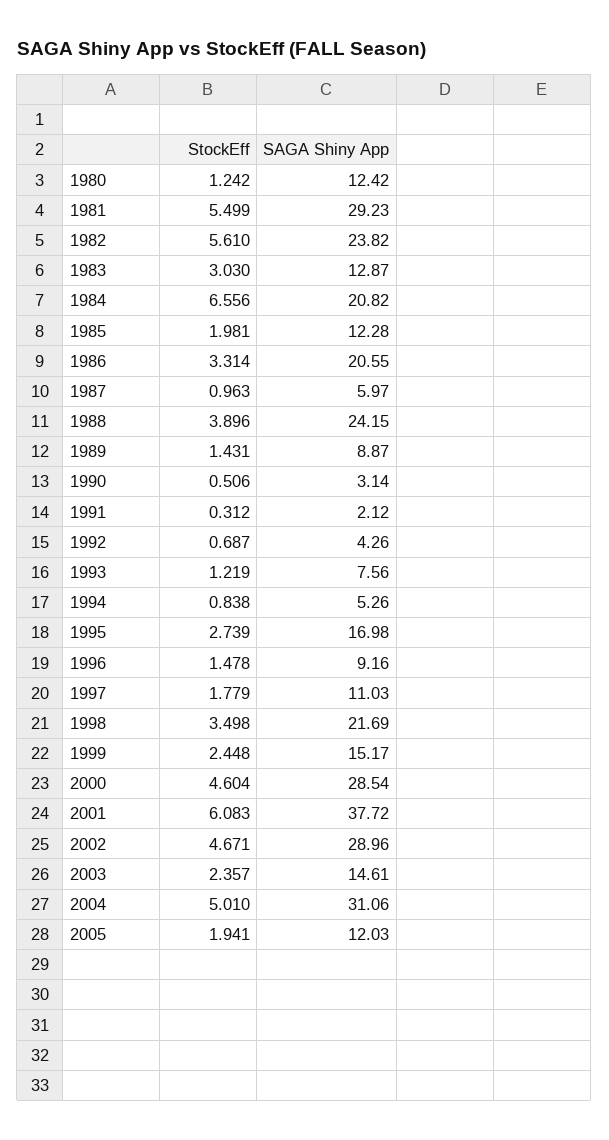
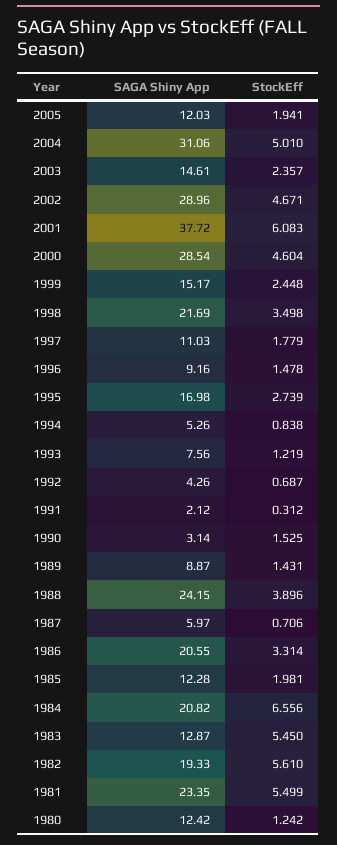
  {
    "StockEff": {
      "1980": 1.242,
      "1981": 5.499,
      "1982": 5.61,
-     "1983": 3.03,
+     "1983": 5.45,
      "1984": 6.556,
      "1985": 1.981,
      "1986": 3.314,
-     "1987": 0.963,
+     "1987": 0.706,
      "1988": 3.896,
      "1989": 1.431,
-     "1990": 0.506,
+     "1990": 1.525,
      "1991": 0.312,
      "1992": 0.687,
      "1993": 1.219,
      "1994": 0.838,
      "1995": 2.739,
      "1996": 1.478,
      "1997": 1.779,
      "1998": 3.498,
      "1999": 2.448,
      "2000": 4.604,
      "2001": 6.083,
      "2002": 4.671,
      "2003": 2.357,
      "2004": 5.01,
      "2005": 1.941
    },
    "SAGA Shiny App": {
      "1980": 12.42,
-     "1981": 29.23,
+     "1981": 23.35,
-     "1982": 23.82,
+     "1982": 19.33,
      "1983": 12.87,
      "1984": 20.82,
      "1985": 12.28,
      "1986": 20.55,
      "1987": 5.97,
      "1988": 24.15,
      "1989": 8.87,
      "1990": 3.14,
      "1991": 2.12,
      "1992": 4.26,
      "1993": 7.56,
      "1994": 5.26,
      "1995": 16.98,
      "1996": 9.16,
      "1997": 11.03,
      "1998": 21.69,
      "1999": 15.17,
      "2000": 28.54,
      "2001": 37.72,
      "2002": 28.96,
      "2003": 14.61,
      "2004": 31.06,
      "2005": 12.03
    }
  }

